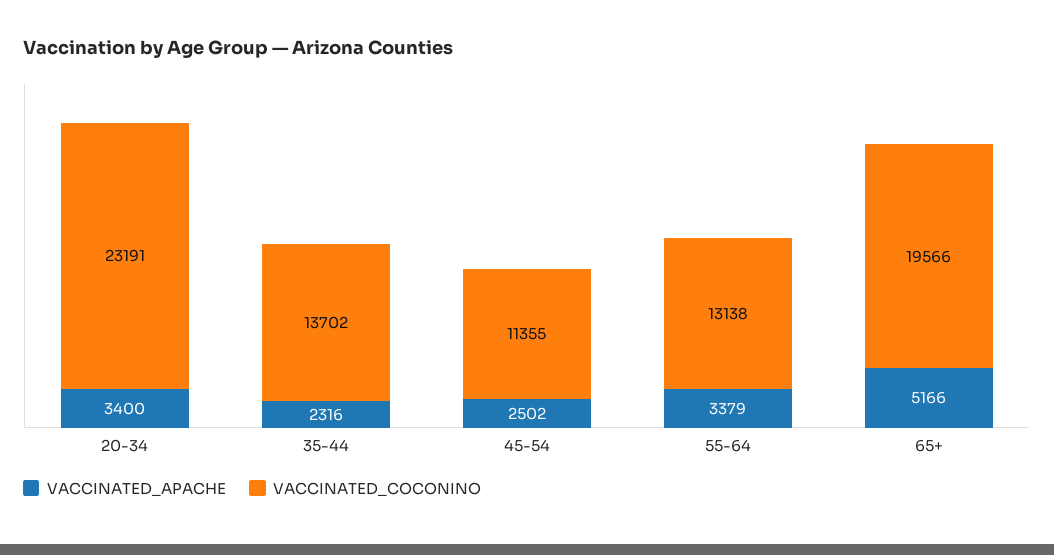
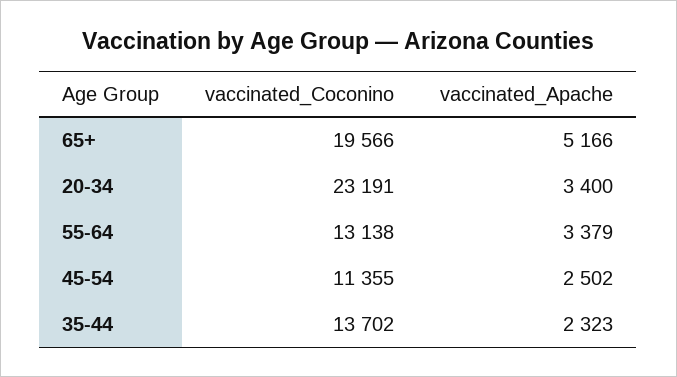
  {
    "VACCINATED_APACHE": {
      "20-34": 3400,
-     "35-44": 2316,
+     "35-44": 2323,
      "45-54": 2502,
      "55-64": 3379,
      "65+": 5166
    },
    "VACCINATED_COCONINO": {
      "20-34": 23191,
      "35-44": 13702,
      "45-54": 11355,
      "55-64": 13138,
      "65+": 19566
    }
  }

